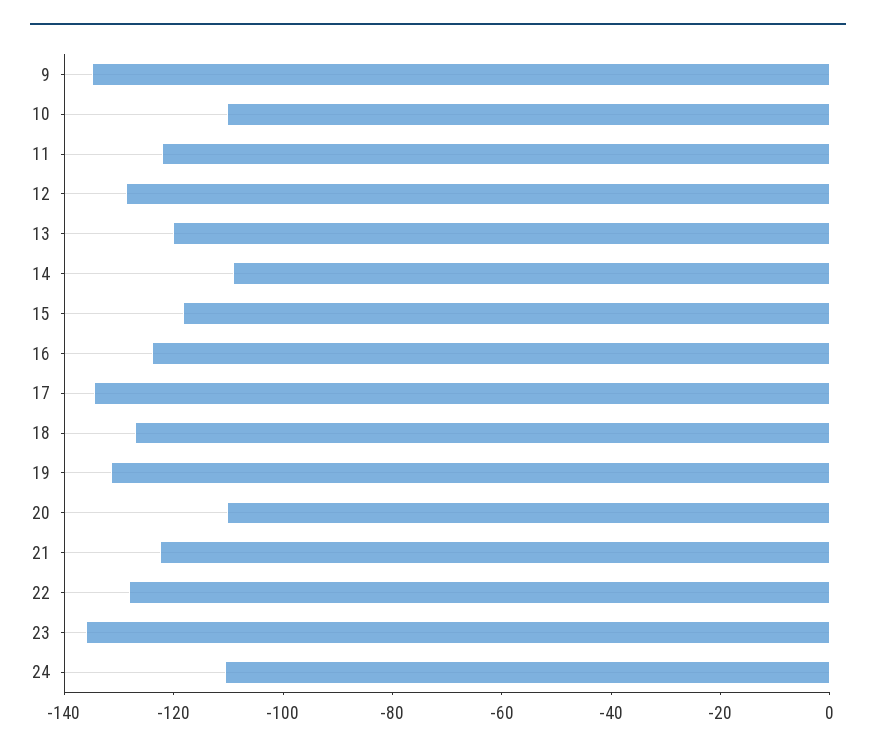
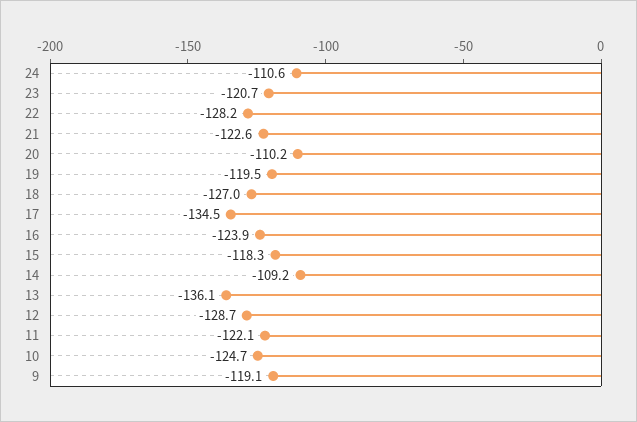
  {
-   "9": -135,
+   "9": -119.1,
-   "10": -110,
+   "10": -124.7,
    "11": -122.1,
    "12": -128.7,
-   "13": -120,
+   "13": -136.1,
    "14": -109.2,
    "15": -118.3,
    "16": -123.9,
    "17": -134.5,
    "18": -127,
-   "19": -130,
+   "19": -119.5,
    "20": -110.2,
    "21": -122.6,
    "22": -128.2,
-   "23": -135,
+   "23": -120.7,
    "24": -110.6
  }

